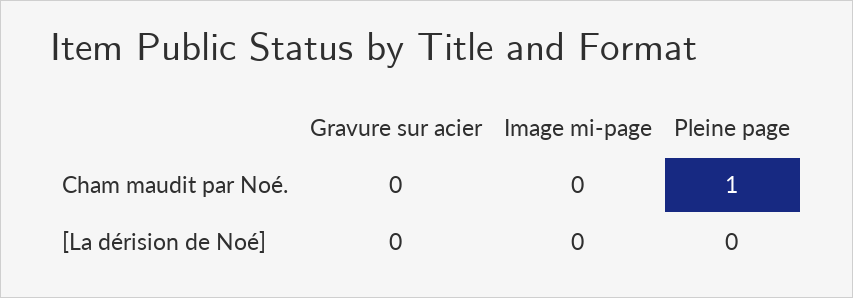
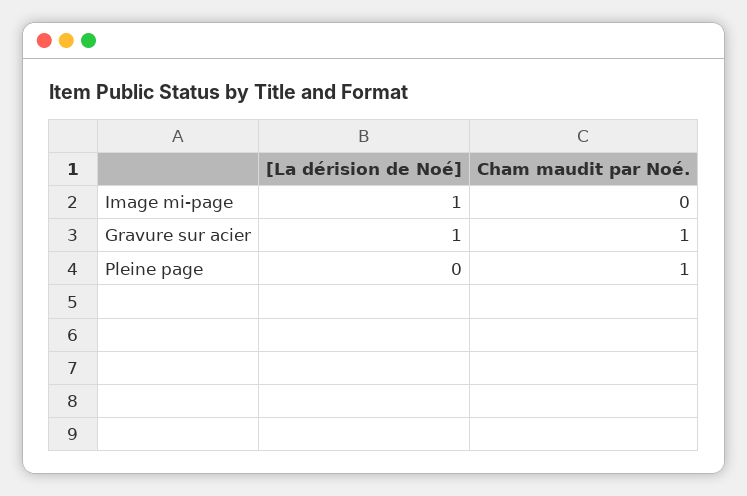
  {
    "Gravure sur acier": {
-     "Cham maudit par Noé.": 0,
+     "Cham maudit par Noé.": 1,
-     "[La dérision de Noé]": 0
+     "[La dérision de Noé]": 1
    },
    "Image mi-page": {
      "Cham maudit par Noé.": 0,
-     "[La dérision de Noé]": 0
+     "[La dérision de Noé]": 1
    },
    "Pleine page": {
      "Cham maudit par Noé.": 1,
      "[La dérision de Noé]": 0
    }
  }

